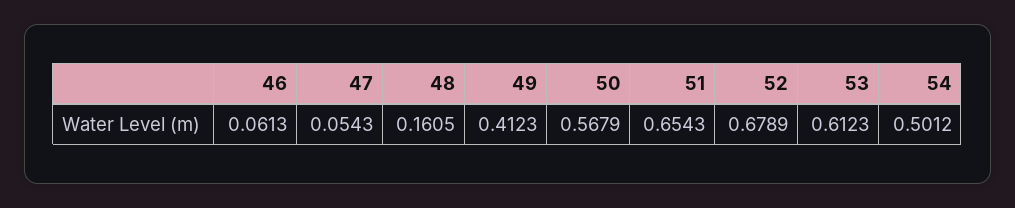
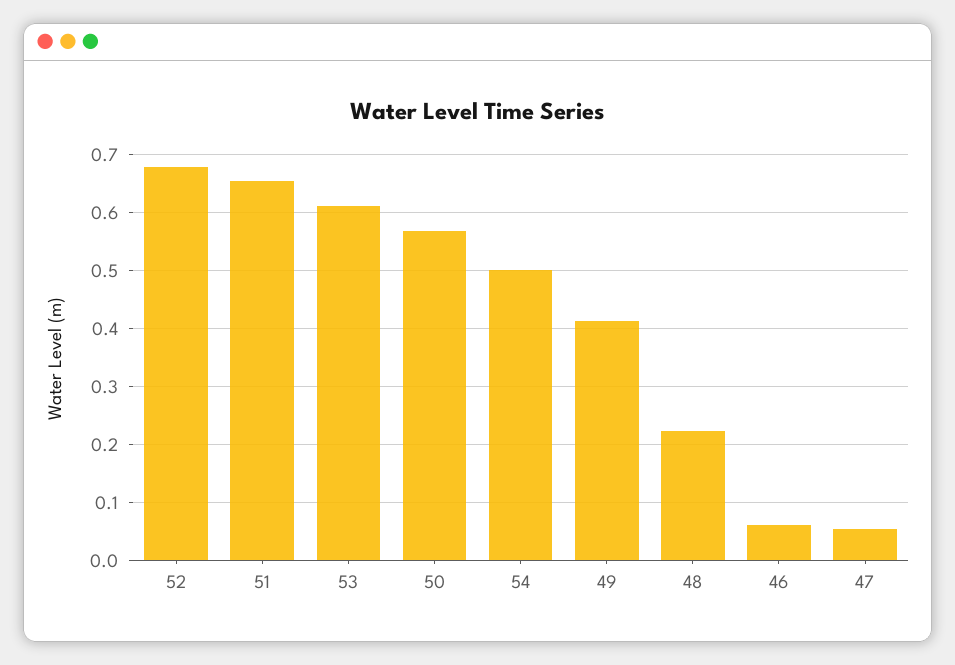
  {
    "46": 0.0613,
    "47": 0.0543,
-   "48": 0.1605,
+   "48": 0.22,
    "49": 0.4123,
    "50": 0.5679,
    "51": 0.6543,
    "52": 0.6789,
    "53": 0.6123,
    "54": 0.5012
  }

